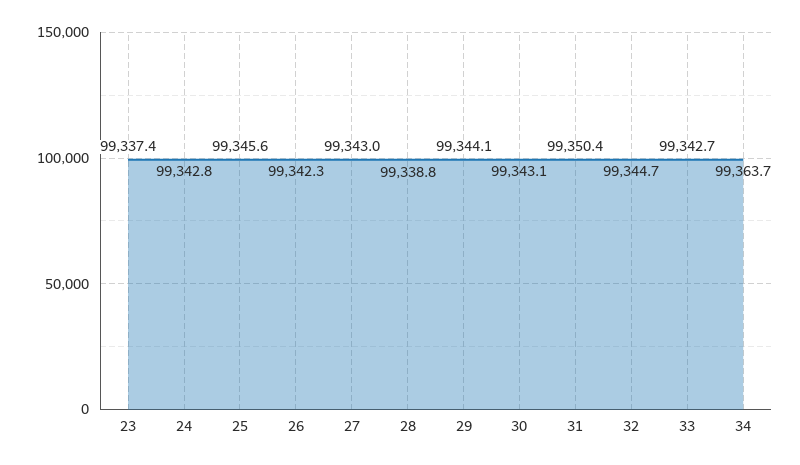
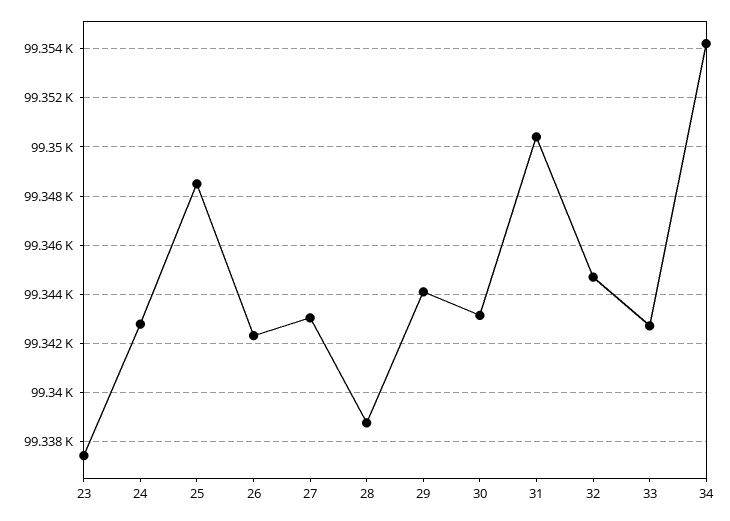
  {
    "23": 99337.4,
    "24": 99342.8,
-   "25": 99345.6,
+   "25": 99348.5,
    "26": 99342.3,
    "27": 99343,
    "28": 99338.8,
    "29": 99344.1,
    "30": 99343.1,
    "31": 99350.4,
    "32": 99344.7,
    "33": 99342.7,
-   "34": 99363.7
+   "34": 99354.25
  }

